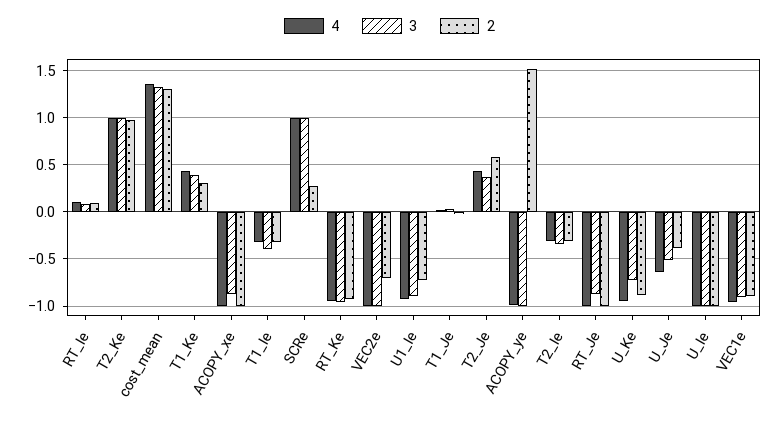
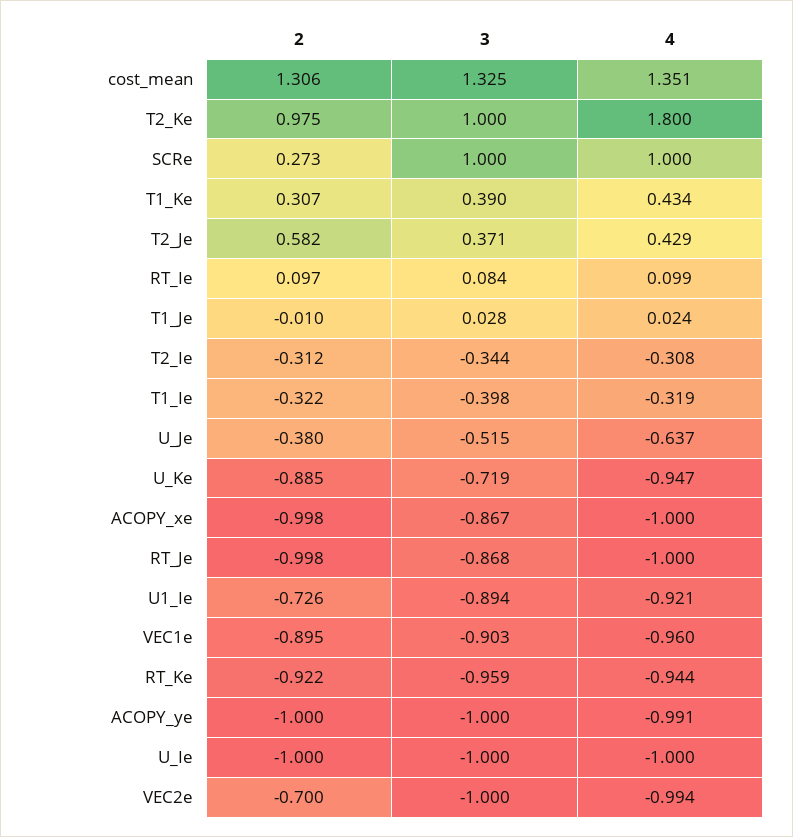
  {
    "4": {
      "RT_Ie": 0.099,
-     "T2_Ke": 1,
+     "T2_Ke": 1.8,
      "cost_mean": 1.351,
      "T1_Ke": 0.434,
      "ACOPY_xe": -1,
      "T1_Ie": -0.319,
      "SCRe": 1,
      "RT_Ke": -0.944,
      "VEC2e": -0.994,
      "U1_Ie": -0.921,
      "T1_Je": 0.024,
      "T2_Je": 0.429,
      "ACOPY_ye": -0.991,
      "T2_Ie": -0.308,
      "RT_Je": -1,
      "U_Ke": -0.947,
      "U_Je": -0.637,
      "U_Ie": -1,
      "VEC1e": -0.96
    },
    "3": {
      "RT_Ie": 0.084,
      "T2_Ke": 1,
      "cost_mean": 1.325,
      "T1_Ke": 0.39,
      "ACOPY_xe": -0.867,
      "T1_Ie": -0.398,
      "SCRe": 1,
      "RT_Ke": -0.959,
      "VEC2e": -1,
      "U1_Ie": -0.894,
      "T1_Je": 0.028,
      "T2_Je": 0.371,
      "ACOPY_ye": -1,
      "T2_Ie": -0.344,
      "RT_Je": -0.868,
      "U_Ke": -0.719,
      "U_Je": -0.515,
      "U_Ie": -1,
      "VEC1e": -0.903
    },
    "2": {
      "RT_Ie": 0.097,
      "T2_Ke": 0.975,
      "cost_mean": 1.306,
      "T1_Ke": 0.307,
      "ACOPY_xe": -0.998,
      "T1_Ie": -0.322,
      "SCRe": 0.273,
      "RT_Ke": -0.922,
      "VEC2e": -0.7,
      "U1_Ie": -0.726,
      "T1_Je": -0.01,
      "T2_Je": 0.582,
-     "ACOPY_ye": 1.5,
+     "ACOPY_ye": -1,
      "T2_Ie": -0.312,
      "RT_Je": -0.998,
      "U_Ke": -0.885,
      "U_Je": -0.38,
      "U_Ie": -1,
      "VEC1e": -0.895
    }
  }

